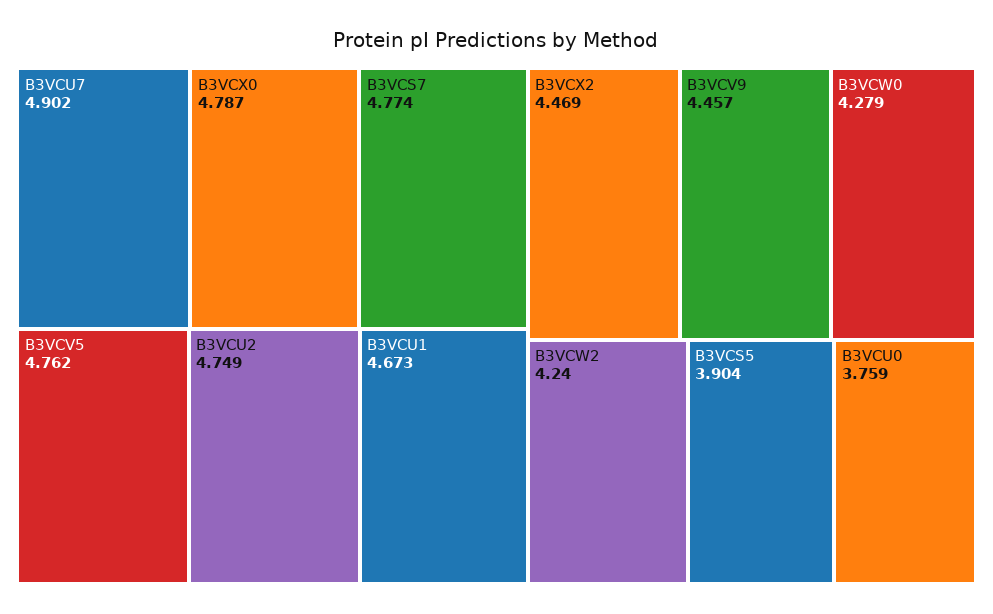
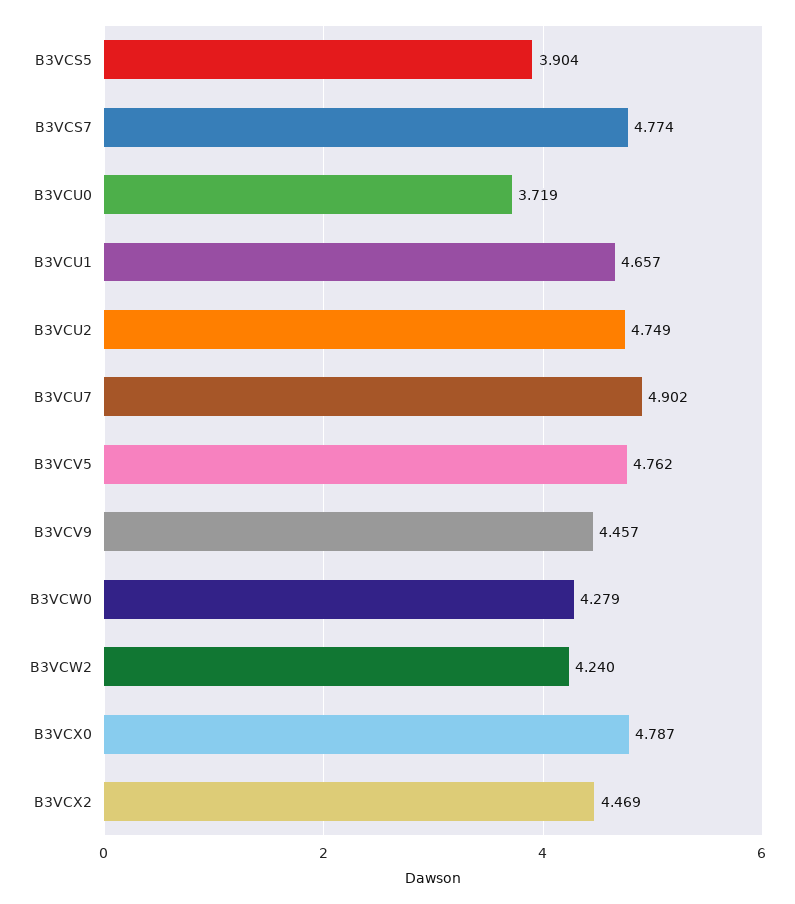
  {
    "B3VCU7": 4.902,
    "B3VCX0": 4.787,
    "B3VCS7": 4.774,
    "B3VCV5": 4.762,
    "B3VCU2": 4.749,
-   "B3VCU1": 4.673,
+   "B3VCU1": 4.657,
    "B3VCX2": 4.469,
    "B3VCV9": 4.457,
    "B3VCW0": 4.279,
    "B3VCW2": 4.24,
    "B3VCS5": 3.904,
-   "B3VCU0": 3.759
+   "B3VCU0": 3.719
  }

